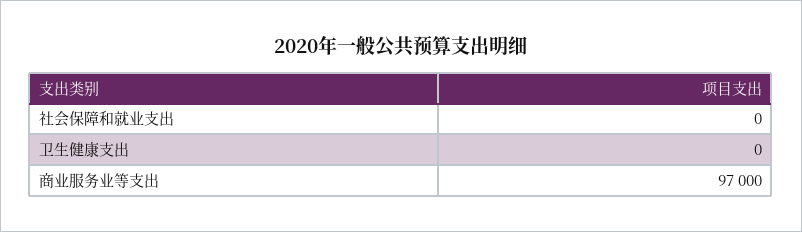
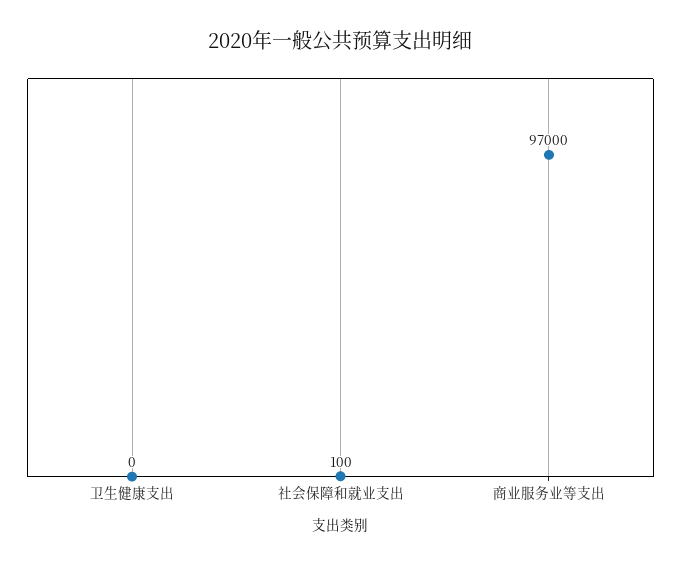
  {
-   "社会保障和就业支出": 0,
+   "社会保障和就业支出": 100,
    "卫生健康支出": 0,
    "商业服务业等支出": 97000
  }

